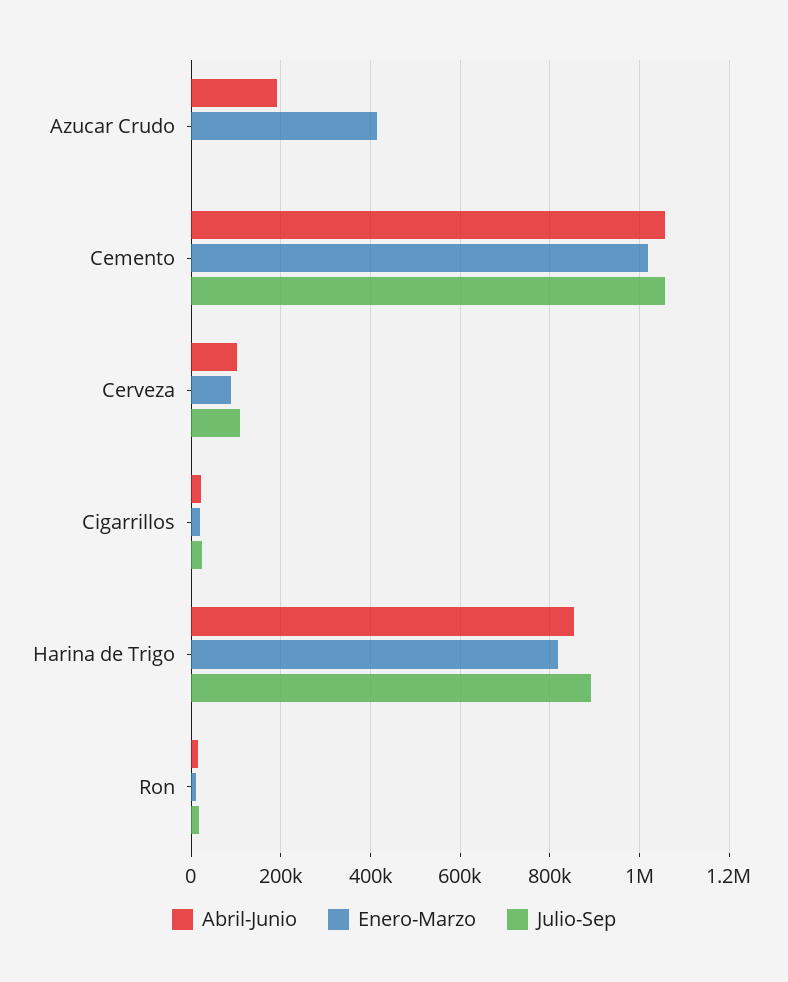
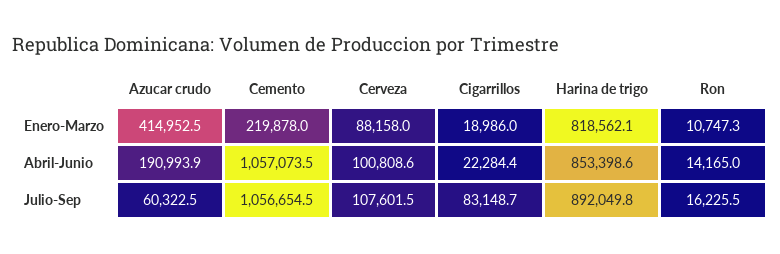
  {
    "Abril-Junio": {
      "Azucar Crudo": 190993.9,
      "Cemento": 1057073.5,
      "Cerveza": 100808.6,
      "Cigarrillos": 22284.4,
      "Harina de Trigo": 853398.6,
      "Ron": 14165
    },
    "Enero-Marzo": {
      "Azucar Crudo": 414952.5,
-     "Cemento": 1020000,
+     "Cemento": 219878,
      "Cerveza": 88158,
      "Cigarrillos": 18986,
      "Harina de Trigo": 818562.1,
      "Ron": 10747.3
    },
    "Julio-Sep": {
-     "Azucar Crudo": 0,
+     "Azucar Crudo": 60322.5,
      "Cemento": 1056654.5,
      "Cerveza": 107601.5,
-     "Cigarrillos": 20000,
+     "Cigarrillos": 83148.7,
      "Harina de Trigo": 892049.8,
      "Ron": 16225.5
    }
  }

